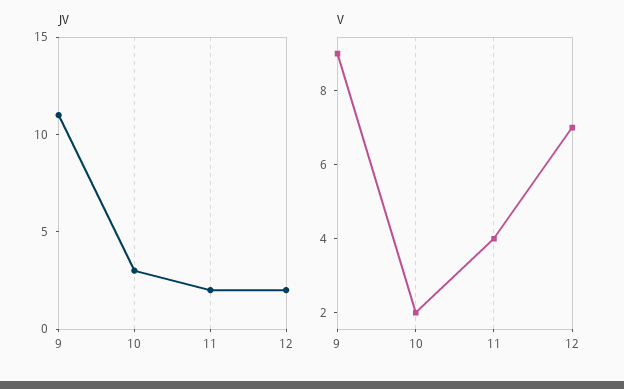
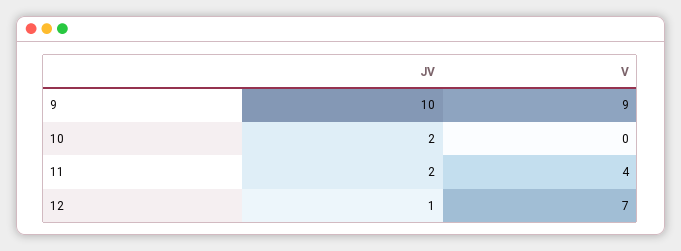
  {
    "JV": {
-     "9": 11,
+     "9": 10,
-     "10": 3,
+     "10": 2,
      "11": 2,
-     "12": 2
+     "12": 1
    },
    "V": {
      "9": 9,
-     "10": 2,
+     "10": 0,
      "11": 4,
      "12": 7
    }
  }

